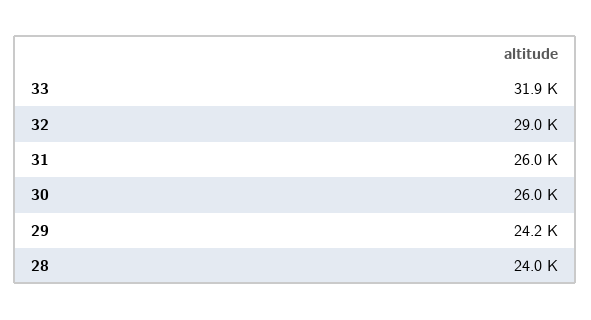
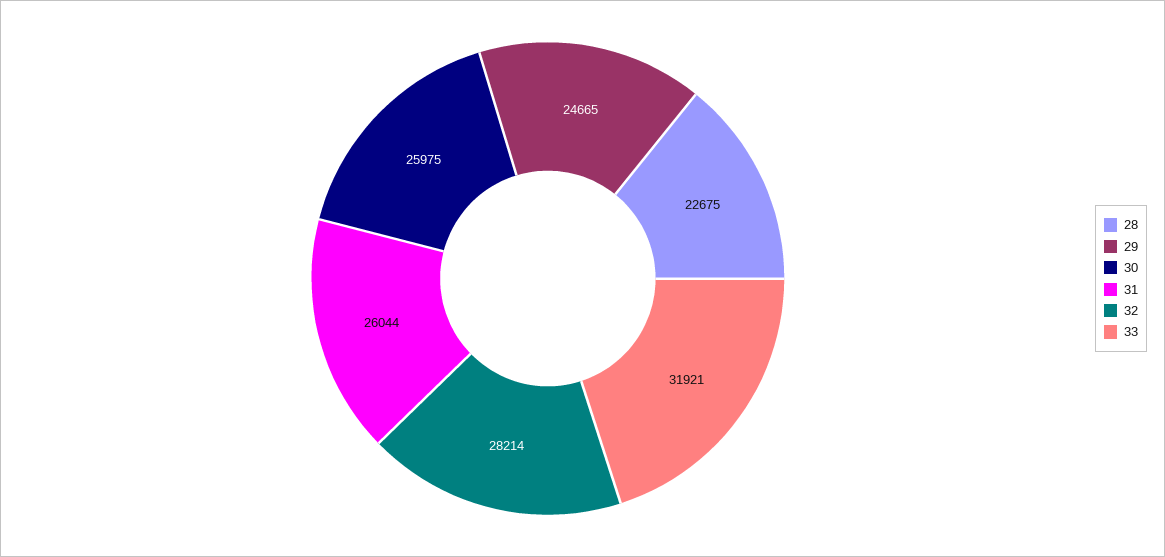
  {
    "33": 31921,
-   "32": 29000,
+   "32": 28214,
    "31": 26044,
    "30": 25975,
-   "29": 24200,
+   "29": 24665,
-   "28": 24000
+   "28": 22675
  }

